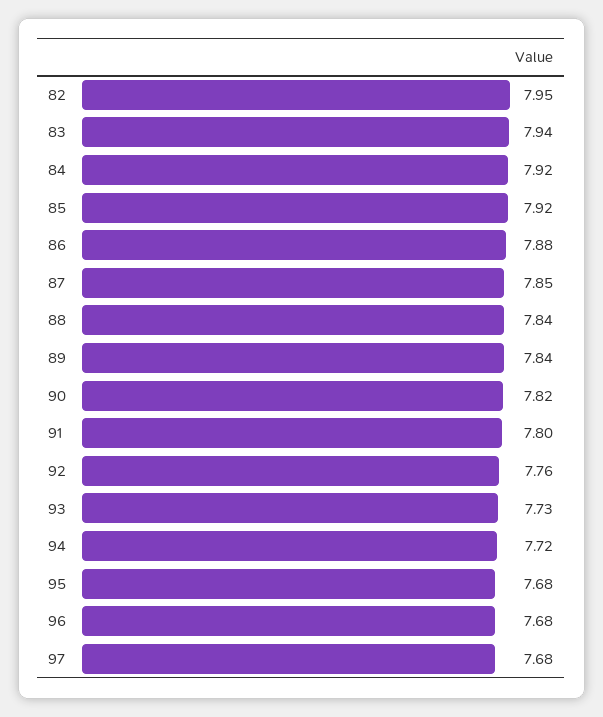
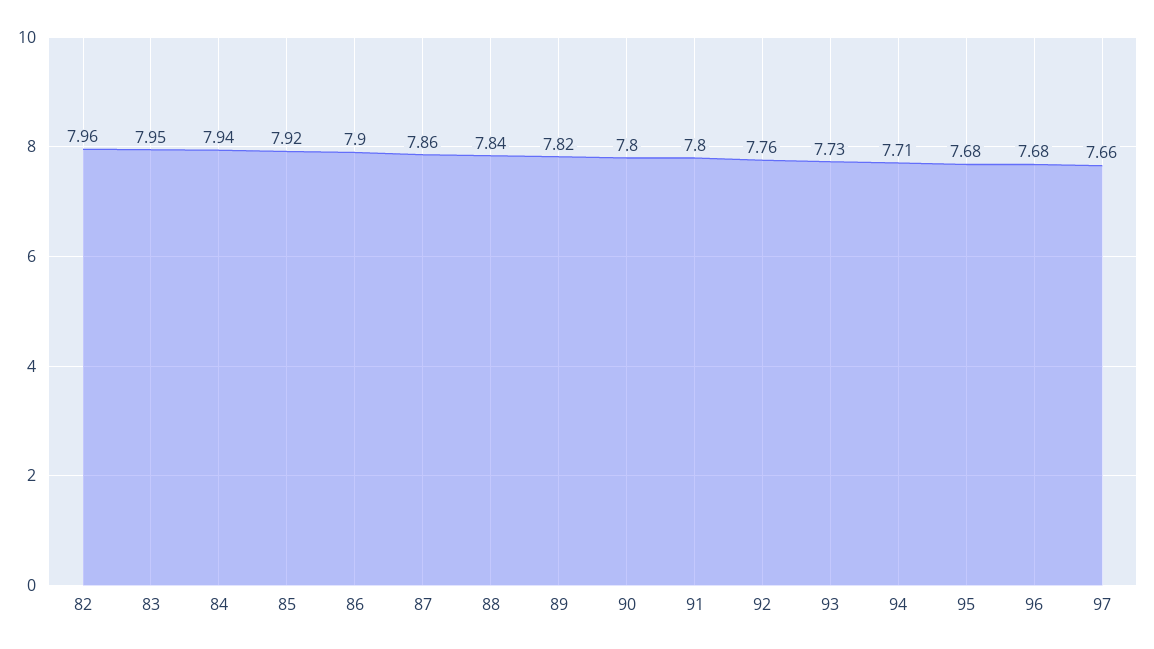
  {
-   "82": 7.95,
+   "82": 7.96,
-   "83": 7.94,
+   "83": 7.95,
-   "84": 7.92,
+   "84": 7.94,
    "85": 7.92,
-   "86": 7.88,
+   "86": 7.9,
-   "87": 7.85,
+   "87": 7.86,
    "88": 7.84,
-   "89": 7.84,
+   "89": 7.82,
-   "90": 7.82,
+   "90": 7.8,
    "91": 7.8,
    "92": 7.76,
    "93": 7.73,
-   "94": 7.72,
+   "94": 7.71,
    "95": 7.68,
    "96": 7.68,
-   "97": 7.68
+   "97": 7.66
  }

